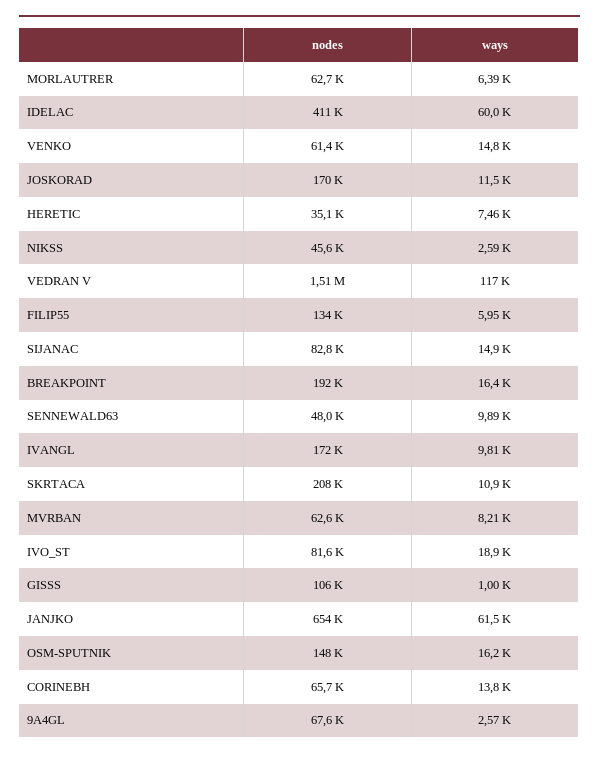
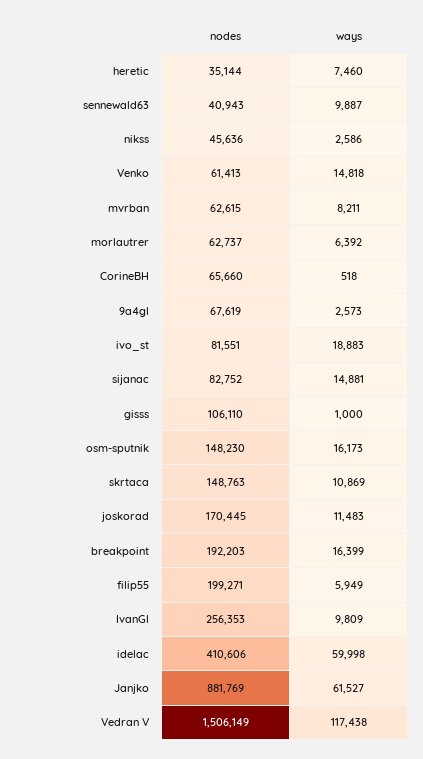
  {
    "nodes": {
      "MORLAUTRER": 62737,
      "IDELAC": 410606,
      "VENKO": 61413,
      "JOSKORAD": 170445,
      "HERETIC": 35144,
      "NIKSS": 45636,
      "VEDRAN V": 1506149,
-     "FILIP55": 134000,
+     "FILIP55": 199271,
      "SIJANAC": 82752,
      "BREAKPOINT": 192203,
-     "SENNEWALD63": 48000,
+     "SENNEWALD63": 40943,
-     "IVANGL": 172000,
+     "IVANGL": 256353,
-     "SKRTACA": 208000,
+     "SKRTACA": 148763,
      "MVRBAN": 62615,
      "IVO_ST": 81551,
      "GISSS": 106110,
-     "JANJKO": 654000,
+     "JANJKO": 881769,
      "OSM-SPUTNIK": 148230,
      "CORINEBH": 65660,
      "9A4GL": 67619
    },
    "ways": {
      "MORLAUTRER": 6392,
      "IDELAC": 59998,
      "VENKO": 14818,
      "JOSKORAD": 11483,
      "HERETIC": 7460,
      "NIKSS": 2586,
      "VEDRAN V": 117438,
      "FILIP55": 5949,
      "SIJANAC": 14881,
      "BREAKPOINT": 16399,
      "SENNEWALD63": 9887,
      "IVANGL": 9809,
      "SKRTACA": 10869,
      "MVRBAN": 8211,
      "IVO_ST": 18883,
      "GISSS": 1000,
      "JANJKO": 61527,
      "OSM-SPUTNIK": 16173,
-     "CORINEBH": 13800,
+     "CORINEBH": 518,
      "9A4GL": 2573
    }
  }

